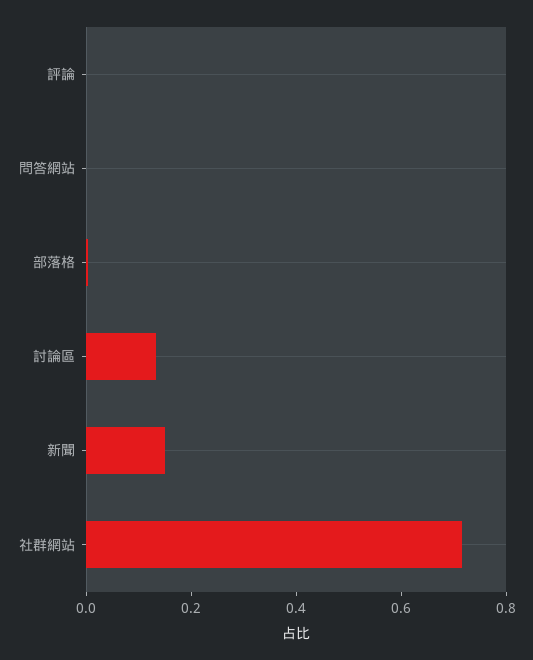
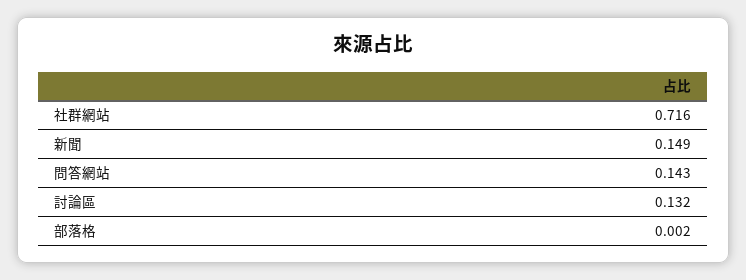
  {
-   "評論": 0,
-   "問答網站": 0,
+   "問答網站": 0.143,
    "部落格": 0.002,
    "討論區": 0.132,
    "新聞": 0.149,
    "社群網站": 0.716
  }

